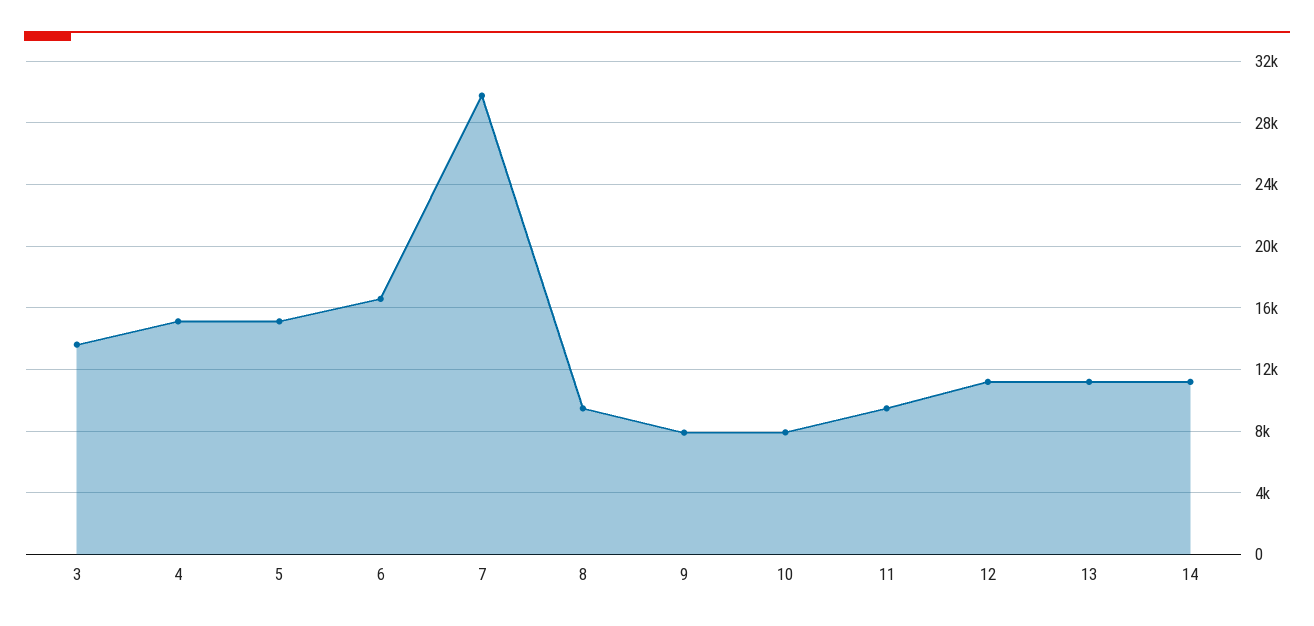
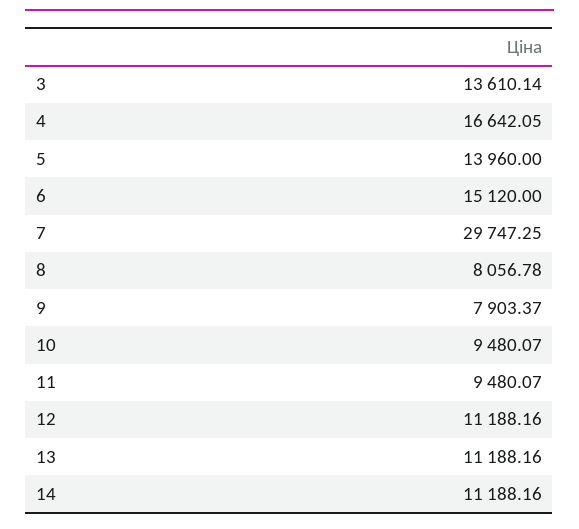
  {
    "3": 13610.14,
-   "4": 15000,
+   "4": 16642.05,
-   "5": 15000,
+   "5": 13960,
-   "6": 16500,
+   "6": 15120,
    "7": 29747.25,
-   "8": 9500,
+   "8": 8056.78,
    "9": 7903.37,
-   "10": 8000,
+   "10": 9480.07,
    "11": 9480.07,
    "12": 11188.16,
    "13": 11188.16,
    "14": 11188.16
  }

